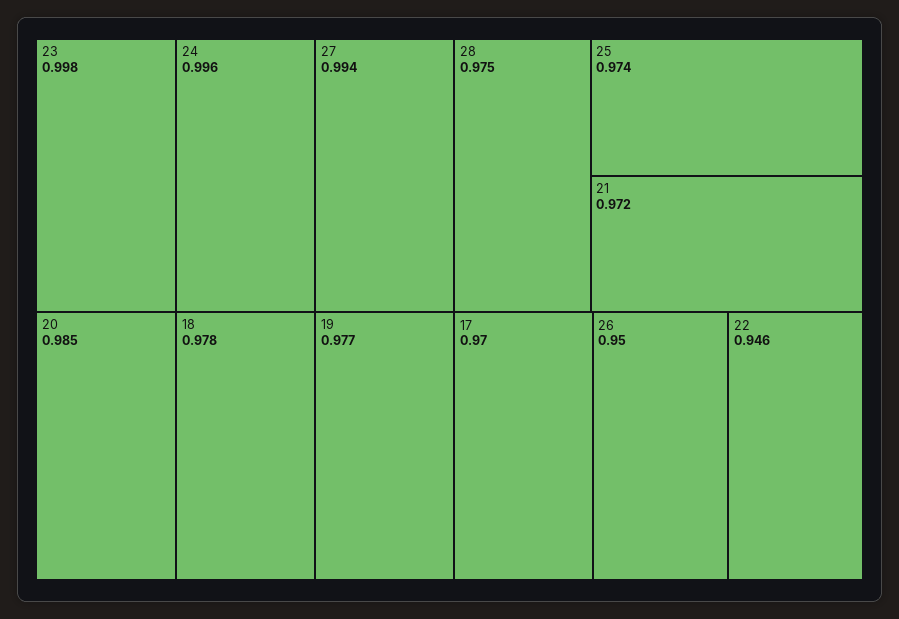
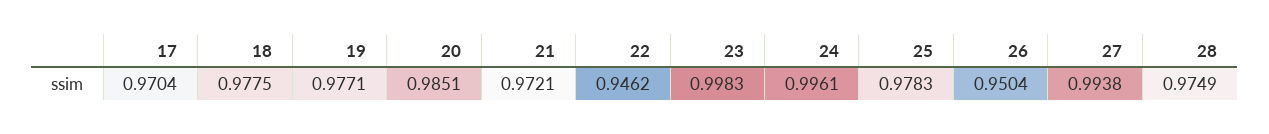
  {
    "23": 0.9983,
    "24": 0.9961,
    "27": 0.9938,
    "20": 0.9851,
    "18": 0.9775,
    "19": 0.9771,
    "28": 0.9749,
-   "25": 0.974,
+   "25": 0.9783,
    "21": 0.9721,
    "17": 0.9704,
    "26": 0.9504,
    "22": 0.9462
  }

